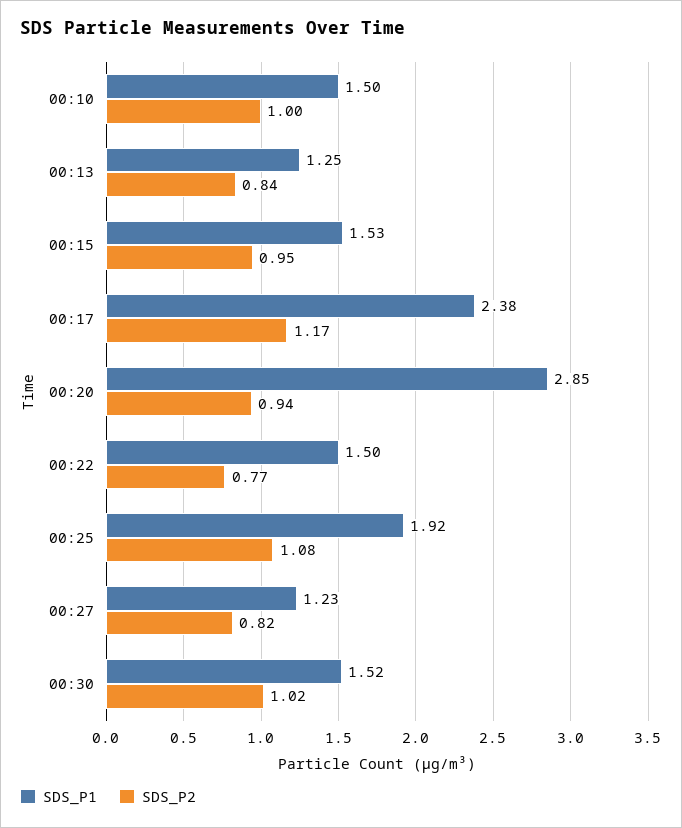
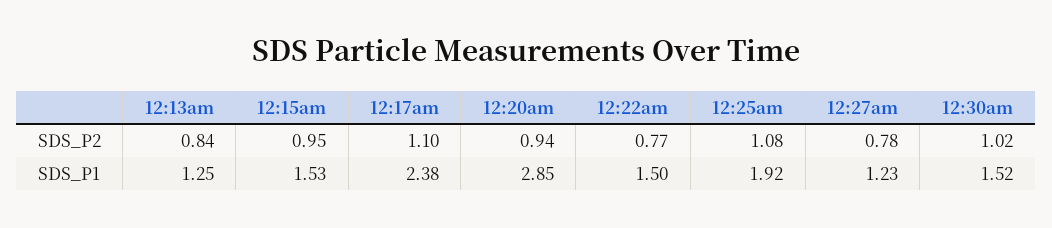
  {
    "SDS_P1": {
-     "00:10": 1.5,
      "00:13": 1.25,
      "00:15": 1.53,
      "00:17": 2.38,
      "00:20": 2.85,
      "00:22": 1.5,
      "00:25": 1.92,
      "00:27": 1.23,
      "00:30": 1.52
    },
    "SDS_P2": {
-     "00:10": 1,
      "00:13": 0.84,
      "00:15": 0.95,
-     "00:17": 1.17,
+     "00:17": 1.1,
      "00:20": 0.94,
      "00:22": 0.77,
      "00:25": 1.08,
-     "00:27": 0.82,
+     "00:27": 0.78,
      "00:30": 1.02
    }
  }

